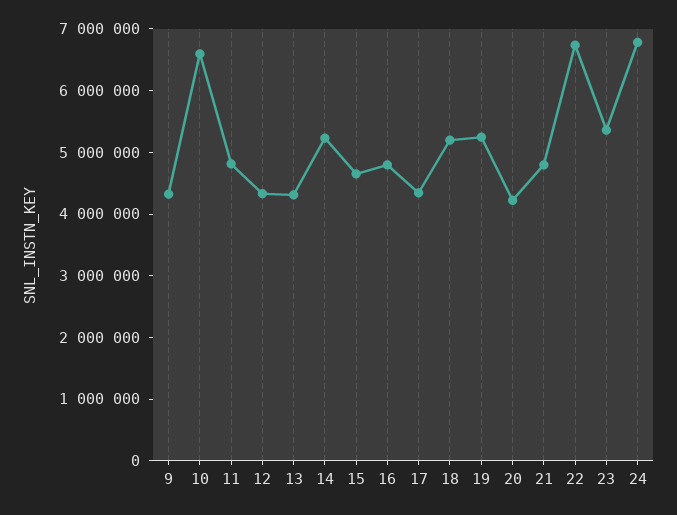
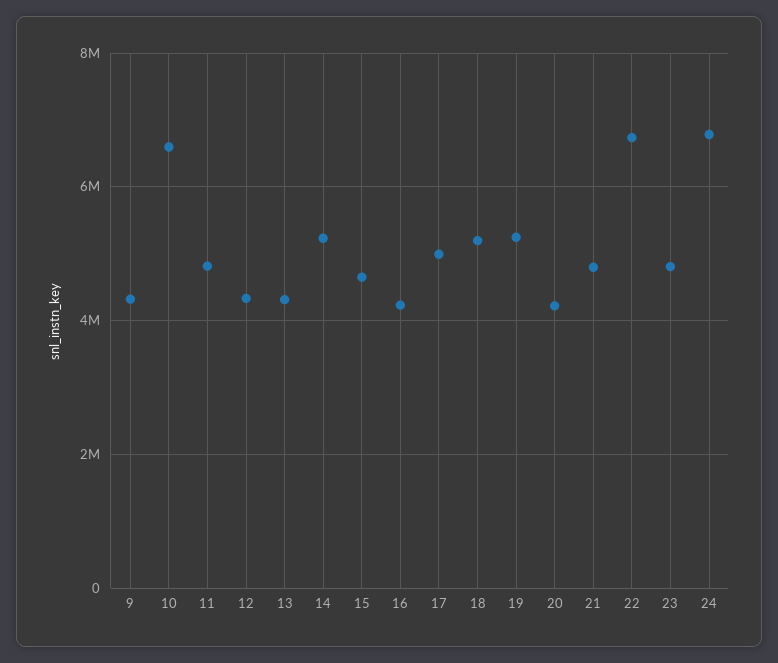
  {
    "9": 4400000,
    "10": 6600000,
    "11": 4800000,
    "12": 4400000,
    "13": 4400000,
    "14": 5200000,
    "15": 4600000,
-   "16": 4800000,
+   "16": 4200000,
-   "17": 4400000,
+   "17": 5000000,
    "18": 5200000,
    "19": 5200000,
    "20": 4200000,
    "21": 4800000,
    "22": 6800000,
-   "23": 5400000,
+   "23": 4800000,
    "24": 6800000
  }

